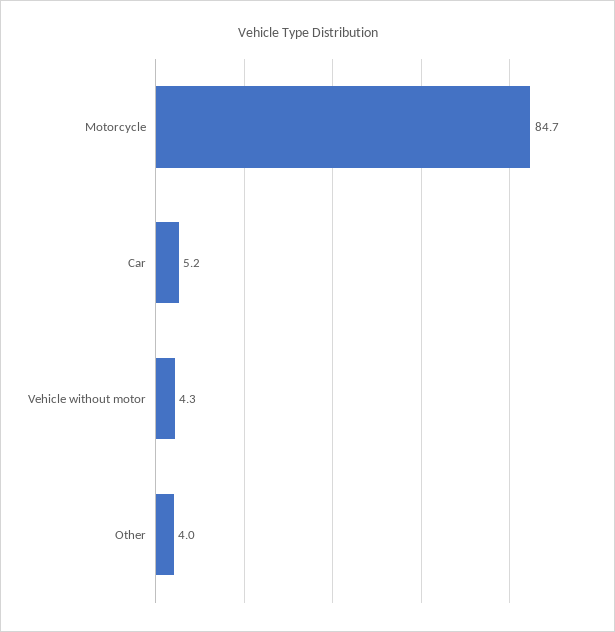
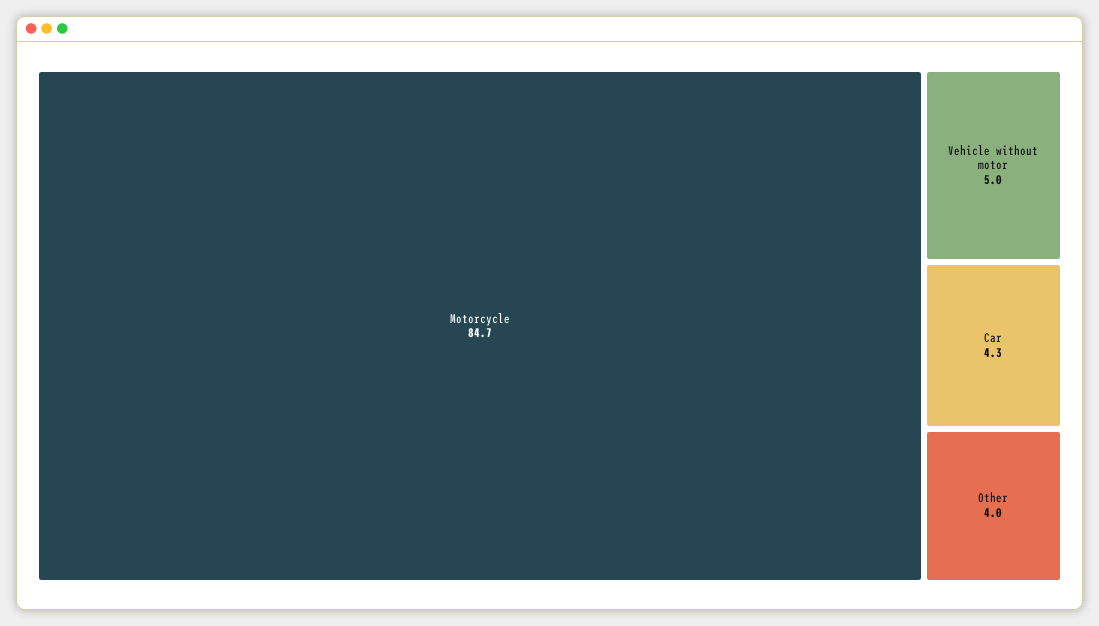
  {
    "Motorcycle": 84.7,
-   "Car": 5.2,
+   "Car": 4.3,
-   "Vehicle without motor": 4.3,
+   "Vehicle without motor": 5,
    "Other": 4
  }

